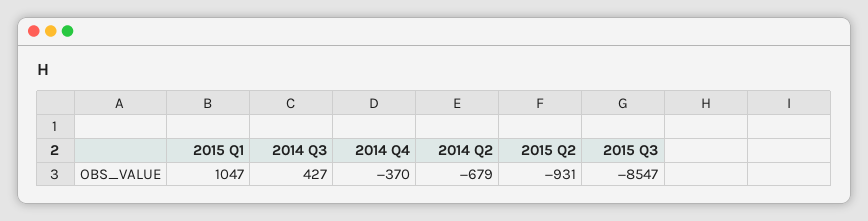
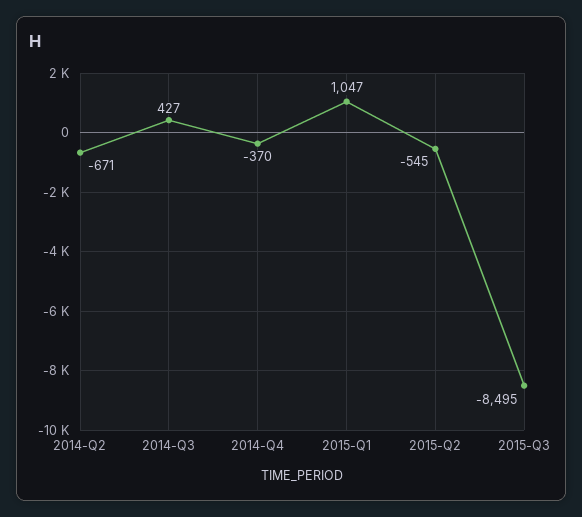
  {
    "2015 Q1": 1047,
    "2014 Q3": 427,
    "2014 Q4": -370,
-   "2014 Q2": -679,
+   "2014 Q2": -671,
-   "2015 Q2": -931,
+   "2015 Q2": -545,
-   "2015 Q3": -8547
+   "2015 Q3": -8495
  }

